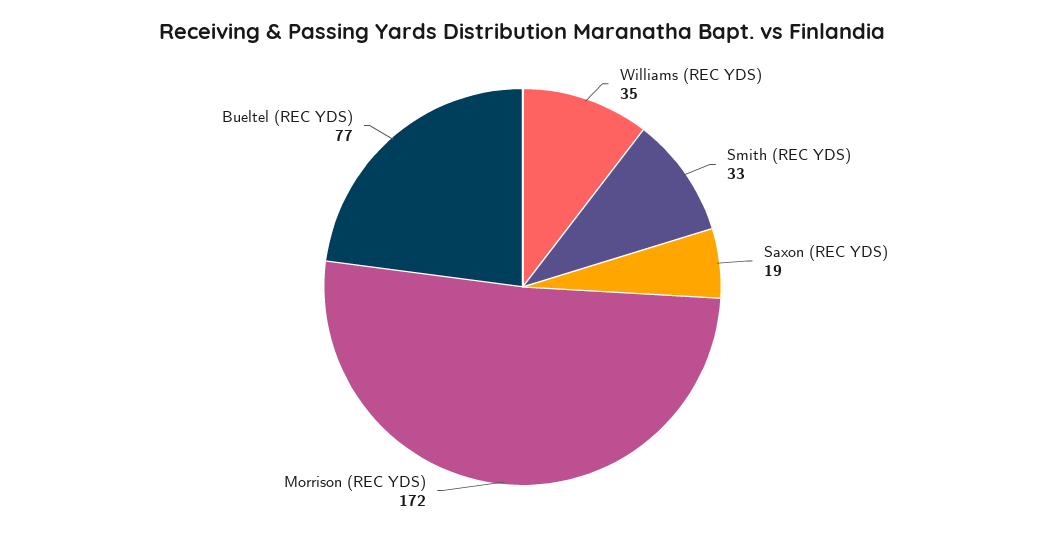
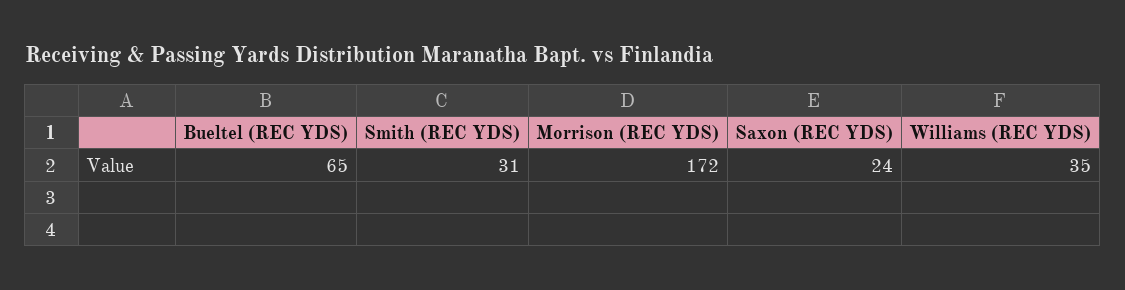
  {
    "Williams (REC YDS)": 35,
-   "Smith (REC YDS)": 33,
+   "Smith (REC YDS)": 31,
-   "Saxon (REC YDS)": 19,
+   "Saxon (REC YDS)": 24,
    "Morrison (REC YDS)": 172,
-   "Bueltel (REC YDS)": 77
+   "Bueltel (REC YDS)": 65
  }

